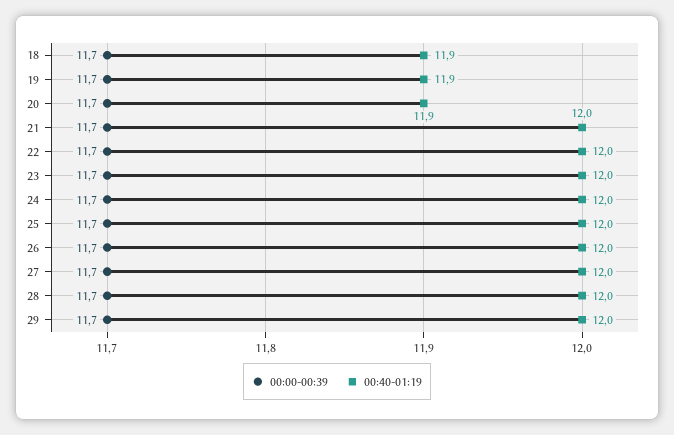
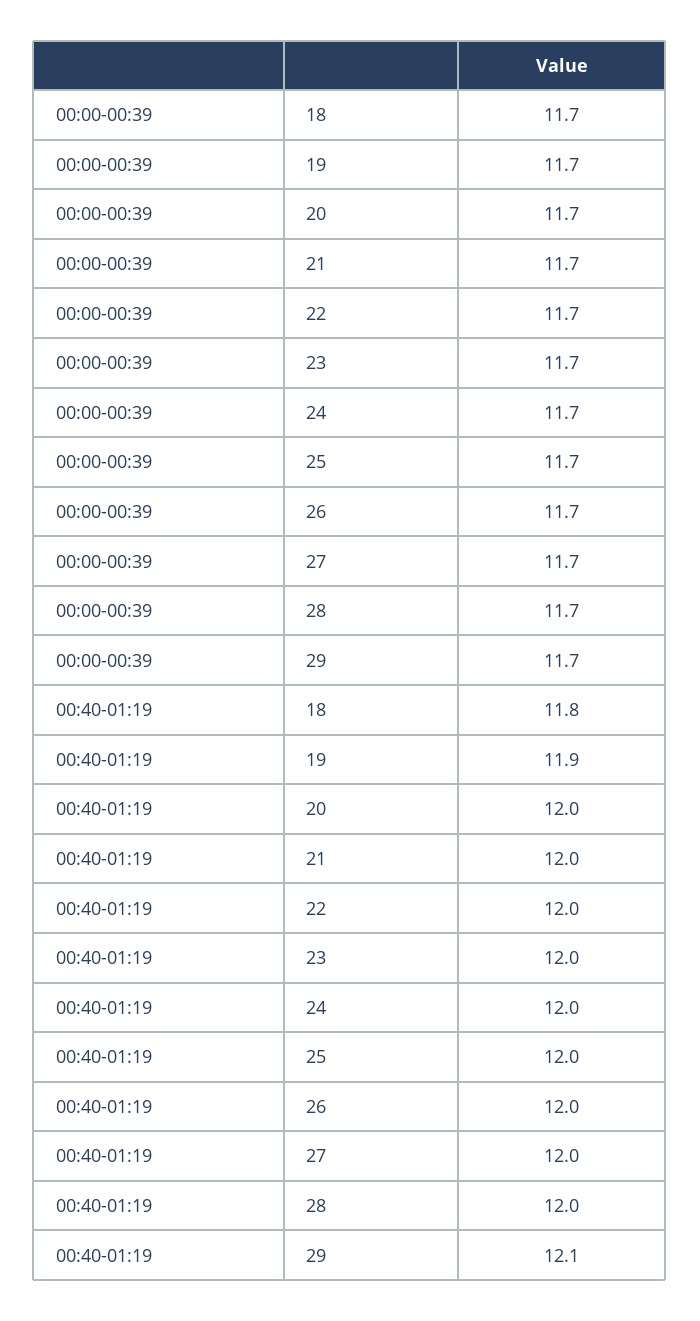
  {
    "00:00-00:39": {
      "18": 11.7,
      "19": 11.7,
      "20": 11.7,
      "21": 11.7,
      "22": 11.7,
      "23": 11.7,
      "24": 11.7,
      "25": 11.7,
      "26": 11.7,
      "27": 11.7,
      "28": 11.7,
      "29": 11.7
    },
    "00:40-01:19": {
-     "18": 11.9,
+     "18": 11.8,
      "19": 11.9,
-     "20": 11.9,
+     "20": 12,
      "21": 12,
      "22": 12,
      "23": 12,
      "24": 12,
      "25": 12,
      "26": 12,
      "27": 12,
      "28": 12,
-     "29": 12
+     "29": 12.1
    }
  }

